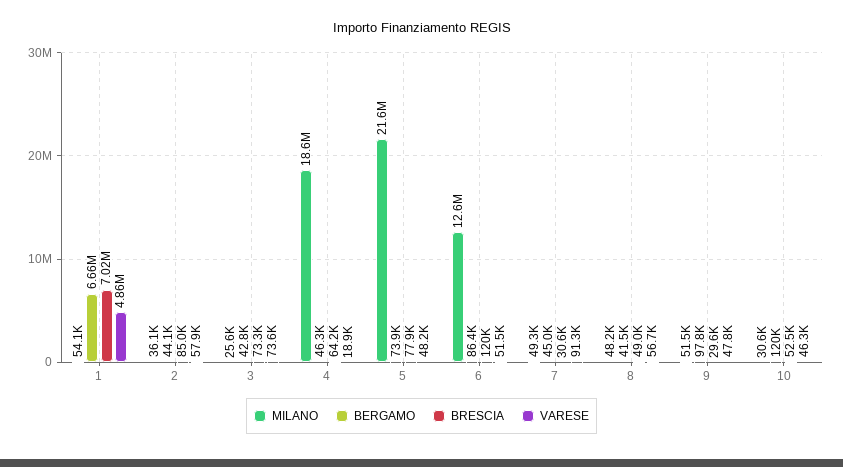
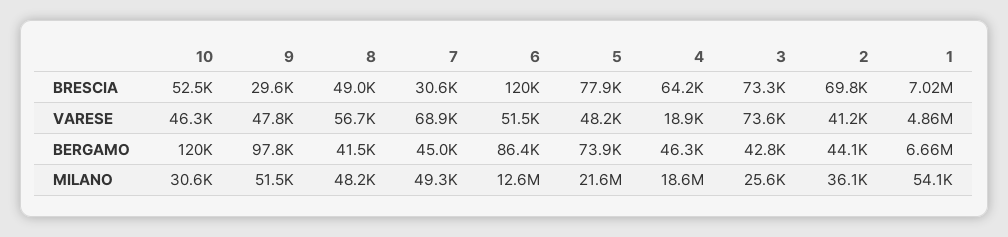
  {
    "MILANO": {
      "1": 54100,
      "2": 36100,
      "3": 25600,
      "4": 18600000,
      "5": 21600000,
      "6": 12600000,
      "7": 49300,
      "8": 48200,
      "9": 51500,
      "10": 30600
    },
    "BERGAMO": {
      "1": 6660000,
      "2": 44100,
      "3": 42800,
      "4": 46300,
      "5": 73900,
      "6": 86400,
      "7": 45000,
      "8": 41500,
      "9": 97800,
      "10": 120000
    },
    "BRESCIA": {
      "1": 7020000,
-     "2": 85000,
+     "2": 69800,
      "3": 73300,
      "4": 64200,
      "5": 77900,
      "6": 120000,
      "7": 30600,
      "8": 49000,
      "9": 29600,
      "10": 52500
    },
    "VARESE": {
      "1": 4860000,
-     "2": 57900,
+     "2": 41200,
      "3": 73600,
      "4": 18900,
      "5": 48200,
      "6": 51500,
-     "7": 91300,
+     "7": 68900,
      "8": 56700,
      "9": 47800,
      "10": 46300
    }
  }

